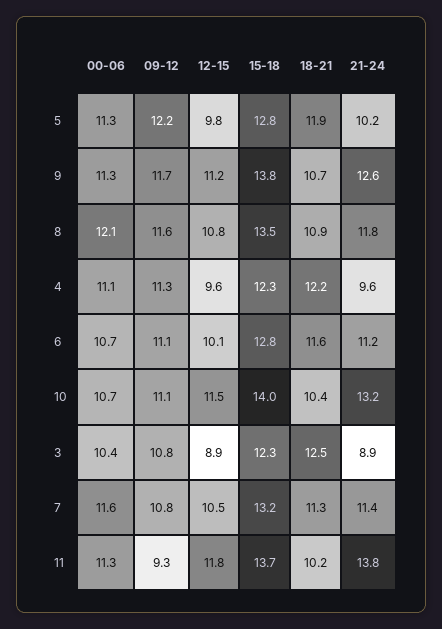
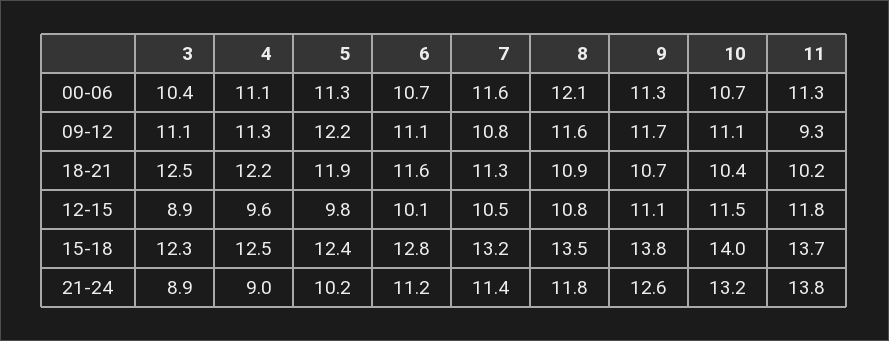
  {
    "00-06": {
      "5": 11.3,
      "9": 11.3,
      "8": 12.1,
      "4": 11.1,
      "6": 10.7,
      "10": 10.7,
      "3": 10.4,
      "7": 11.6,
      "11": 11.3
    },
    "09-12": {
      "5": 12.2,
      "9": 11.7,
      "8": 11.6,
      "4": 11.3,
      "6": 11.1,
      "10": 11.1,
-     "3": 10.8,
+     "3": 11.1,
      "7": 10.8,
      "11": 9.3
    },
    "12-15": {
      "5": 9.8,
-     "9": 11.2,
+     "9": 11.1,
      "8": 10.8,
      "4": 9.6,
      "6": 10.1,
      "10": 11.5,
      "3": 8.9,
      "7": 10.5,
      "11": 11.8
    },
    "15-18": {
-     "5": 12.8,
+     "5": 12.4,
      "9": 13.8,
      "8": 13.5,
-     "4": 12.3,
+     "4": 12.5,
      "6": 12.8,
      "10": 14,
      "3": 12.3,
      "7": 13.2,
      "11": 13.7
    },
    "18-21": {
      "5": 11.9,
      "9": 10.7,
      "8": 10.9,
      "4": 12.2,
      "6": 11.6,
      "10": 10.4,
      "3": 12.5,
      "7": 11.3,
      "11": 10.2
    },
    "21-24": {
      "5": 10.2,
      "9": 12.6,
      "8": 11.8,
-     "4": 9.6,
+     "4": 9,
      "6": 11.2,
      "10": 13.2,
      "3": 8.9,
      "7": 11.4,
      "11": 13.8
    }
  }

